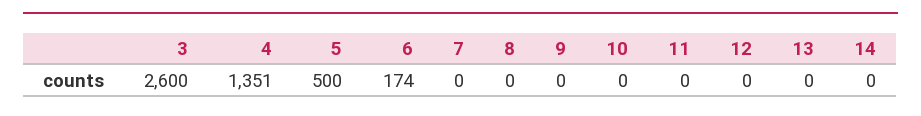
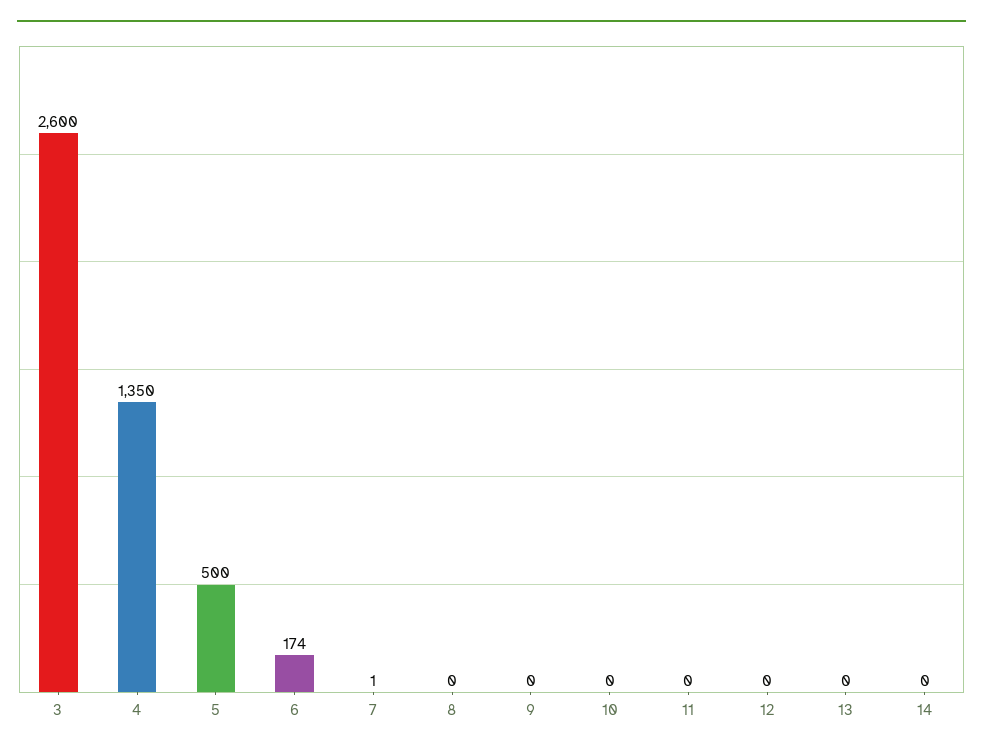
  {
    "3": 2600,
-   "4": 1351,
+   "4": 1350,
    "5": 500,
    "6": 174,
-   "7": 0,
+   "7": 1,
    "8": 0,
    "9": 0,
    "10": 0,
    "11": 0,
    "12": 0,
    "13": 0,
    "14": 0
  }

